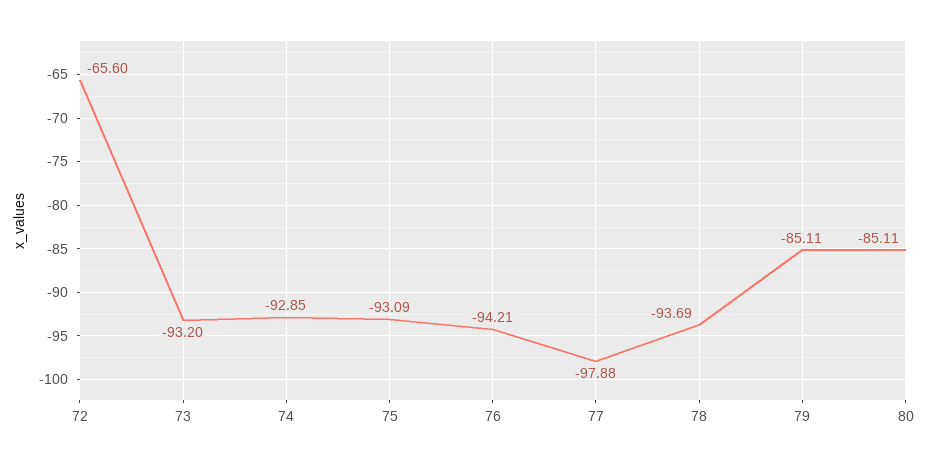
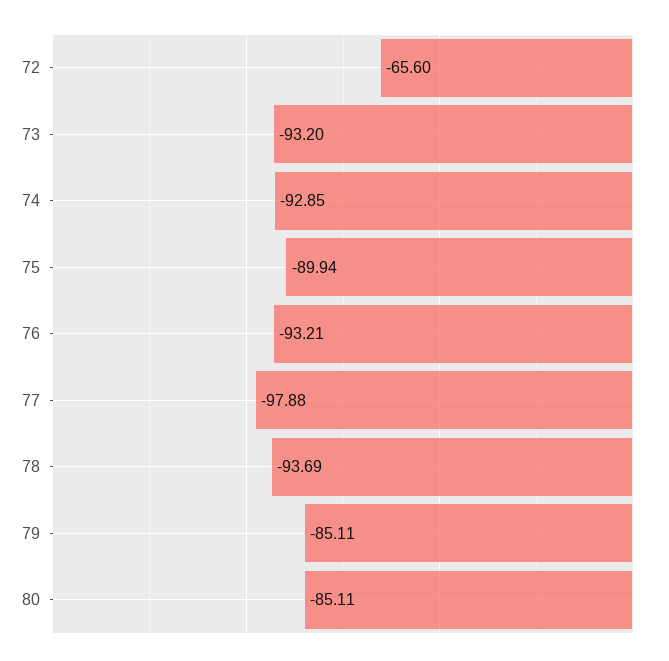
  {
    "72": -65.6,
    "73": -93.2,
    "74": -92.85,
-   "75": -93.09,
+   "75": -89.94,
-   "76": -94.21,
+   "76": -93.21,
    "77": -97.88,
    "78": -93.69,
    "79": -85.11,
    "80": -85.11
  }

